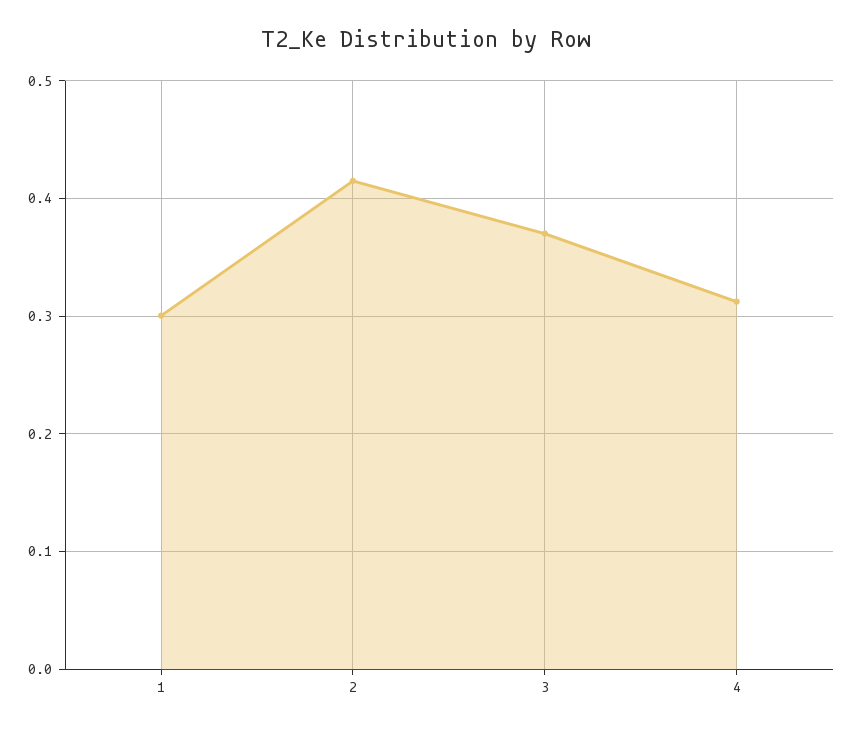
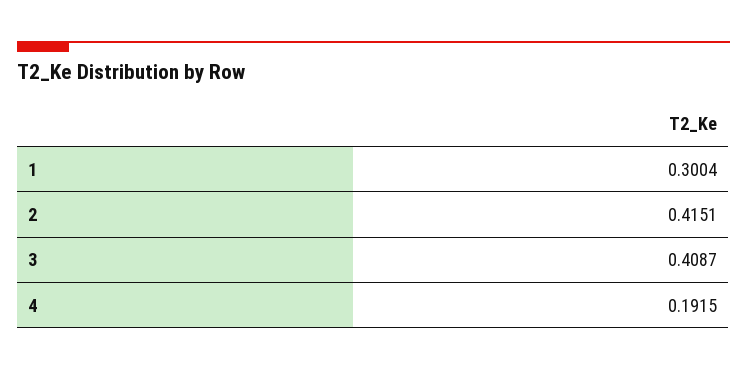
  {
    "1": 0.3004,
    "2": 0.4151,
-   "3": 0.37,
+   "3": 0.4087,
-   "4": 0.31
+   "4": 0.1915
  }

